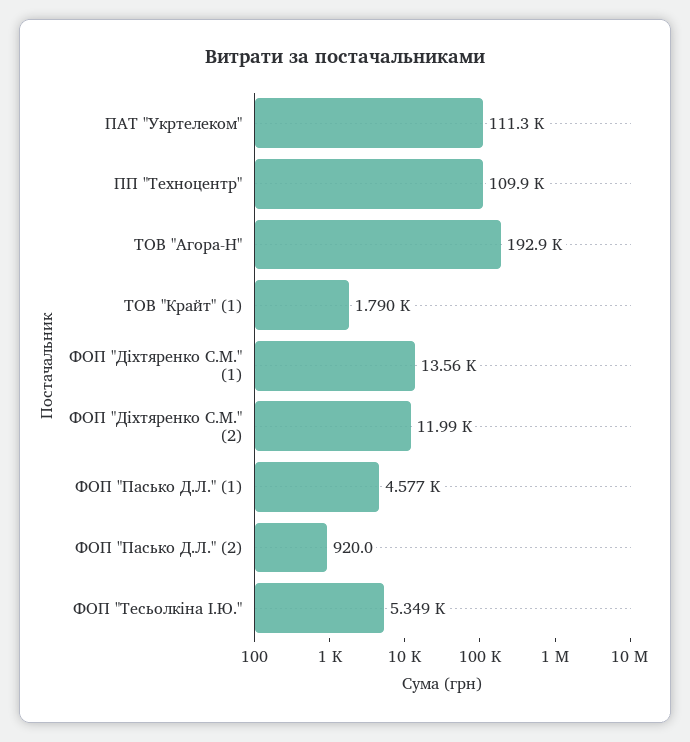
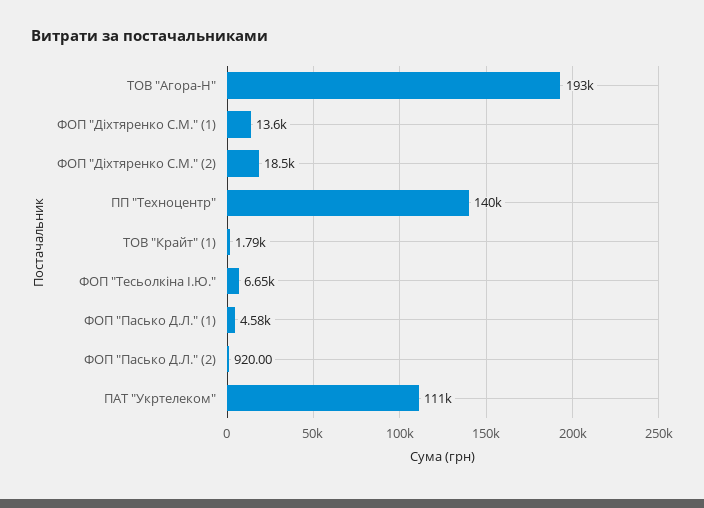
  {
    "ПАТ \"Укртелеком\"": 111300,
-   "ПП \"Техноцентр\"": 109900,
+   "ПП \"Техноцентр\"": 140000,
    "ТОВ \"Агора-Н\"": 192900,
    "ТОВ \"Крайт\" (1)": 1790,
    "ФОП \"Діхтяренко С.М.\" (1)": 13560,
-   "ФОП \"Діхтяренко С.М.\" (2)": 11990,
+   "ФОП \"Діхтяренко С.М.\" (2)": 18500,
    "ФОП \"Пасько Д.Л.\" (1)": 4577,
    "ФОП \"Пасько Д.Л.\" (2)": 920,
-   "ФОП \"Тесьолкіна І.Ю.\"": 5349
+   "ФОП \"Тесьолкіна І.Ю.\"": 6650
  }

